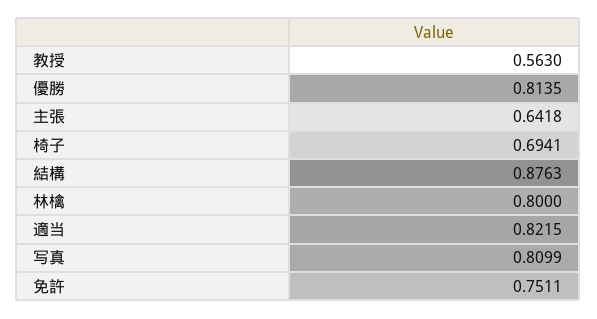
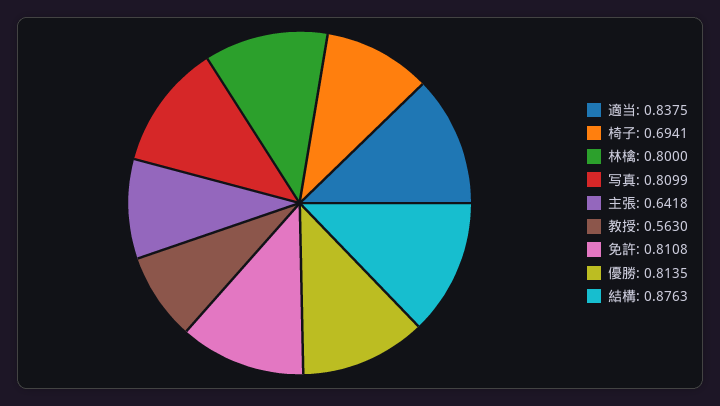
  {
    "教授": 0.563,
    "優勝": 0.8135,
    "主張": 0.6418,
    "椅子": 0.6941,
    "結構": 0.8763,
    "林檎": 0.8,
-   "適当": 0.8215,
+   "適当": 0.8375,
    "写真": 0.8099,
-   "免許": 0.7511
+   "免許": 0.8108
  }

